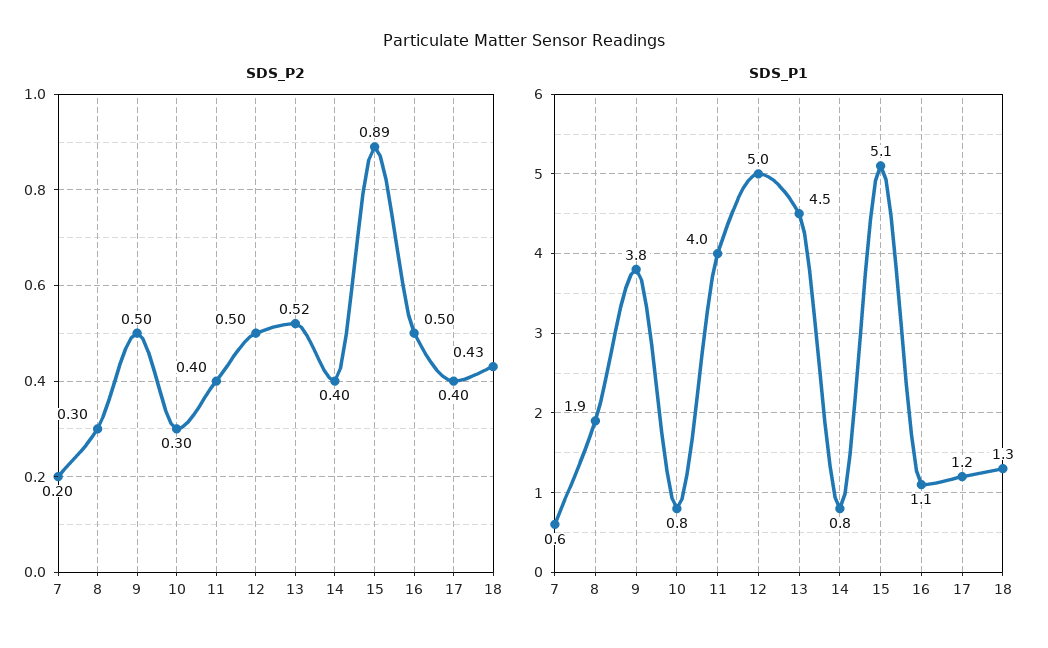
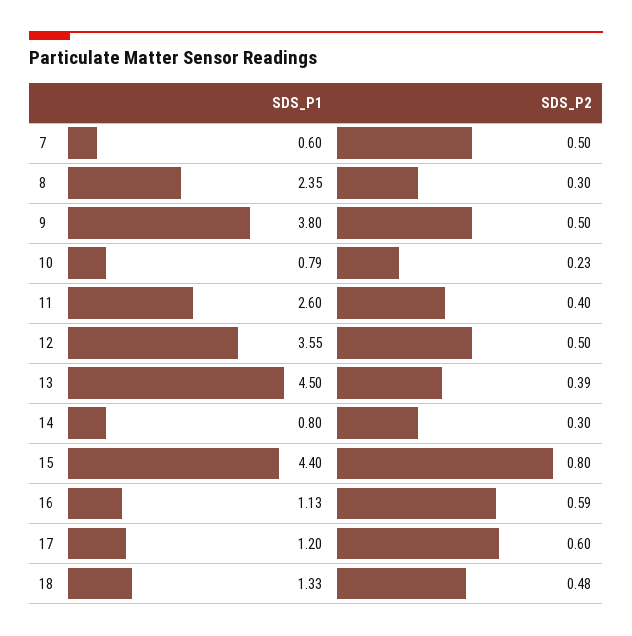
  {
    "SDS_P2": {
-     "7": 0.2,
+     "7": 0.5,
      "8": 0.3,
      "9": 0.5,
-     "10": 0.3,
+     "10": 0.23,
      "11": 0.4,
      "12": 0.5,
-     "13": 0.52,
+     "13": 0.39,
-     "14": 0.4,
+     "14": 0.3,
-     "15": 0.89,
+     "15": 0.8,
-     "16": 0.5,
+     "16": 0.59,
-     "17": 0.4,
+     "17": 0.6,
-     "18": 0.43
+     "18": 0.48
    },
    "SDS_P1": {
      "7": 0.6,
-     "8": 1.9,
+     "8": 2.35,
      "9": 3.8,
      "10": 0.79,
-     "11": 4,
+     "11": 2.6,
-     "12": 5,
+     "12": 3.55,
      "13": 4.5,
      "14": 0.8,
-     "15": 5.1,
+     "15": 4.4,
      "16": 1.13,
      "17": 1.2,
      "18": 1.33
    }
  }

